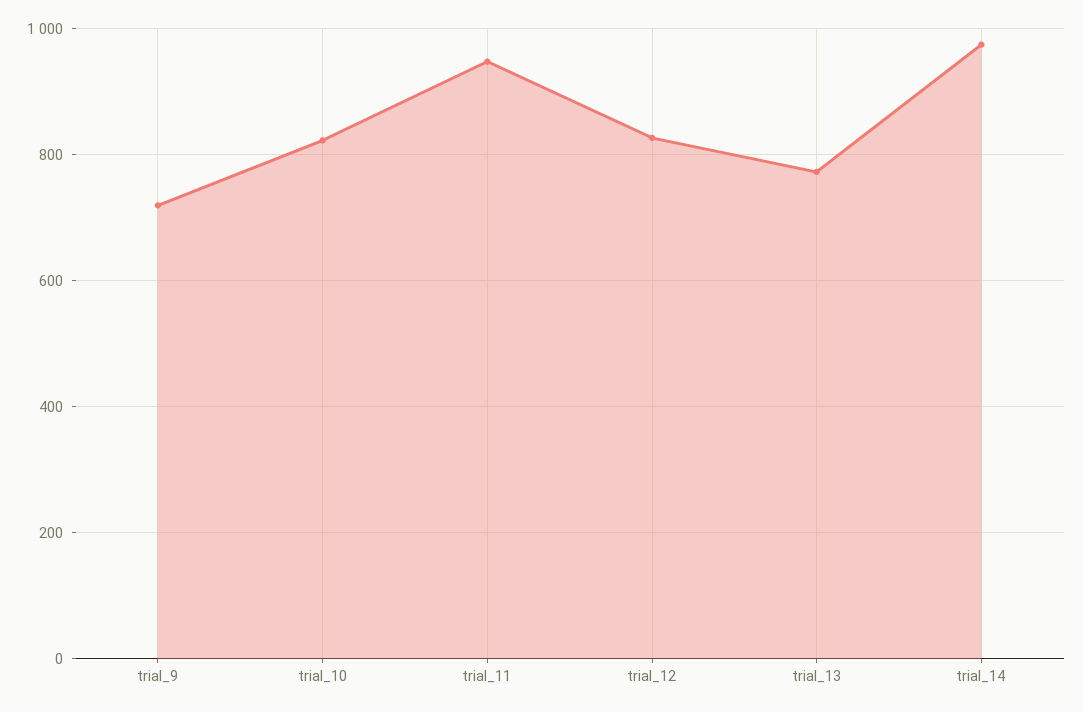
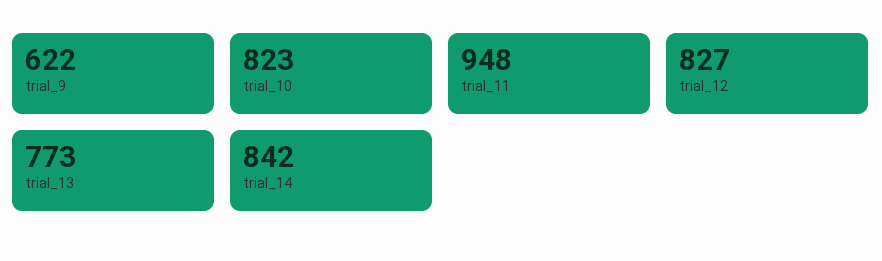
  {
-   "trial_9": 720,
+   "trial_9": 622,
    "trial_10": 823,
    "trial_11": 948,
    "trial_12": 827,
    "trial_13": 773,
-   "trial_14": 980
+   "trial_14": 842
  }

